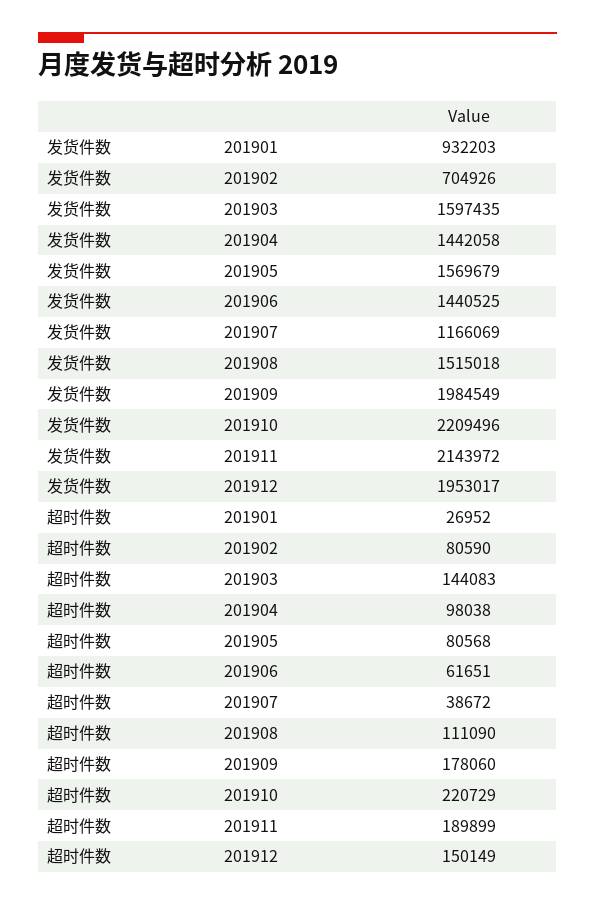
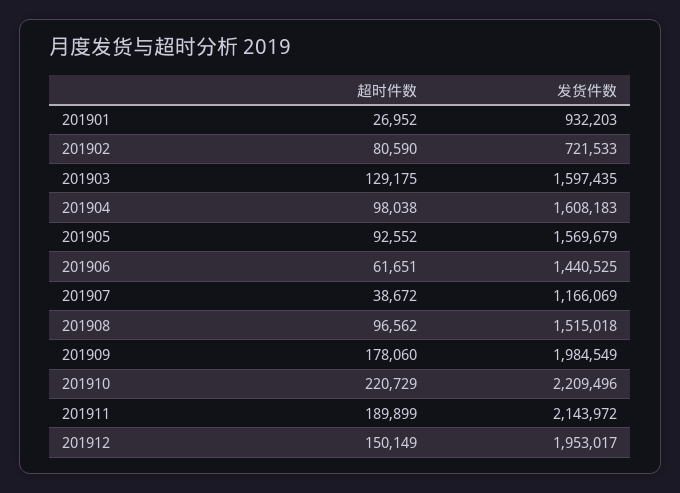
  {
    "发货件数": {
      "201901": 932203,
-     "201902": 704926,
+     "201902": 721533,
      "201903": 1597435,
-     "201904": 1442058,
+     "201904": 1608183,
      "201905": 1569679,
      "201906": 1440525,
      "201907": 1166069,
      "201908": 1515018,
      "201909": 1984549,
      "201910": 2209496,
      "201911": 2143972,
      "201912": 1953017
    },
    "超时件数": {
      "201901": 26952,
      "201902": 80590,
-     "201903": 144083,
+     "201903": 129175,
      "201904": 98038,
-     "201905": 80568,
+     "201905": 92552,
      "201906": 61651,
      "201907": 38672,
-     "201908": 111090,
+     "201908": 96562,
      "201909": 178060,
      "201910": 220729,
      "201911": 189899,
      "201912": 150149
    }
  }

